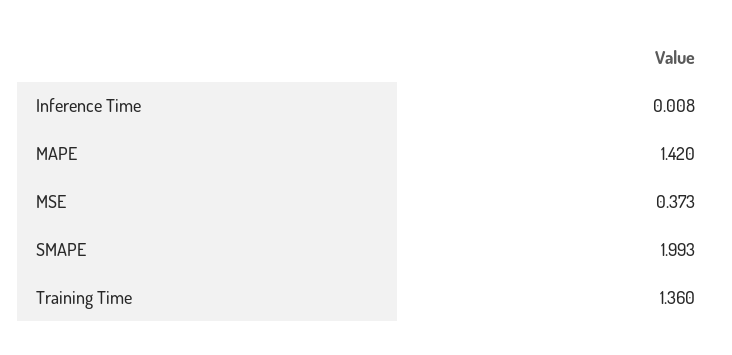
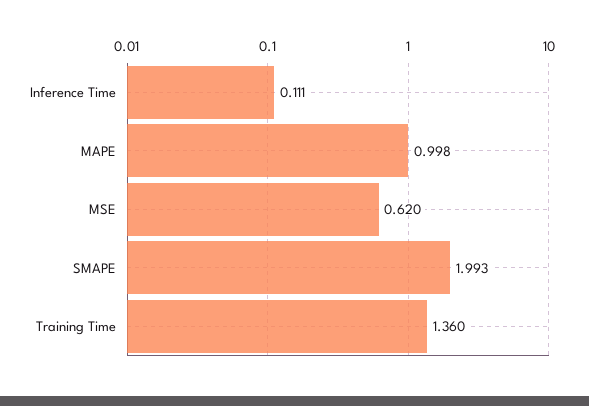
  {
-   "Inference Time": 0.008,
+   "Inference Time": 0.111,
-   "MAPE": 1.42,
+   "MAPE": 0.998,
-   "MSE": 0.373,
+   "MSE": 0.62,
    "SMAPE": 1.993,
    "Training Time": 1.36
  }

